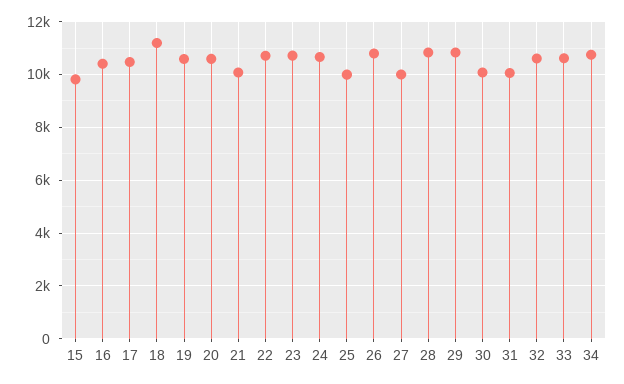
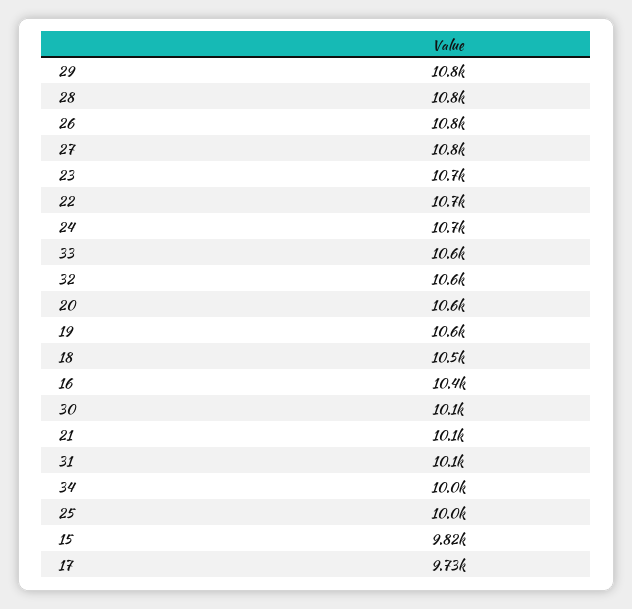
  {
    "15": 9820,
    "16": 10400,
-   "17": 10500,
+   "17": 9730,
-   "18": 11250,
+   "18": 10500,
    "19": 10600,
    "20": 10600,
    "21": 10100,
    "22": 10700,
    "23": 10700,
    "24": 10700,
    "25": 10000,
    "26": 10800,
-   "27": 10000,
+   "27": 10800,
    "28": 10800,
    "29": 10800,
    "30": 10100,
    "31": 10100,
    "32": 10600,
    "33": 10600,
-   "34": 10750
+   "34": 10000
  }

